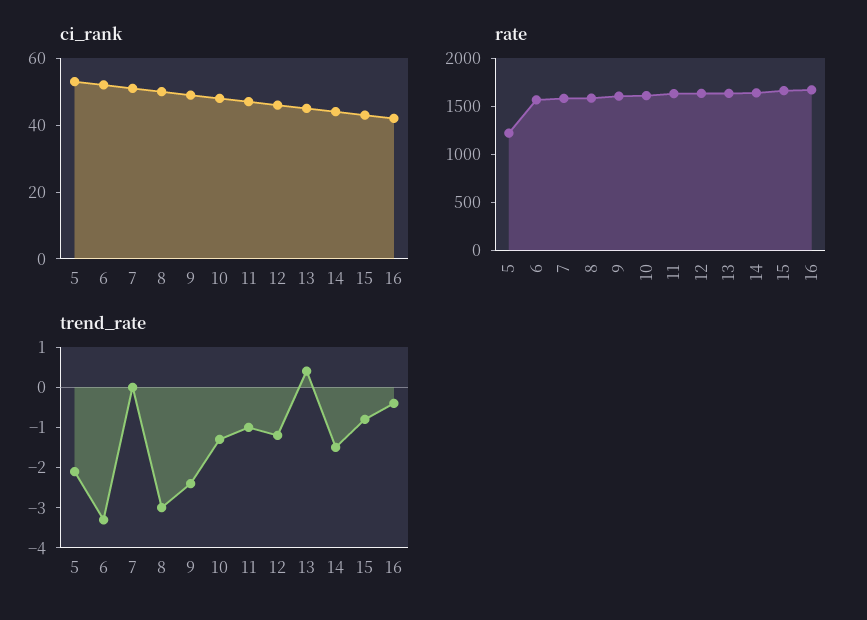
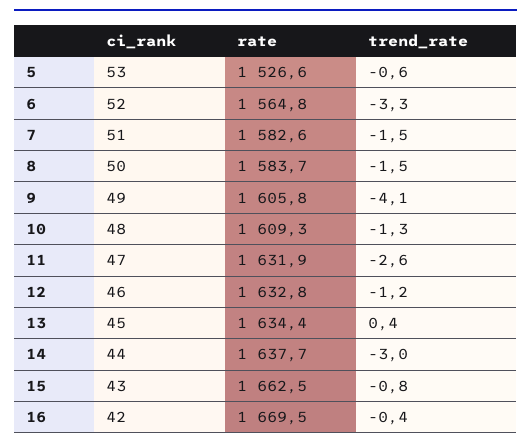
  {
    "ci_rank": {
      "5": 53,
      "6": 52,
      "7": 51,
      "8": 50,
      "9": 49,
      "10": 48,
      "11": 47,
      "12": 46,
      "13": 45,
      "14": 44,
      "15": 43,
      "16": 42
    },
    "rate": {
-     "5": 1200,
+     "5": 1526.6,
      "6": 1564.8,
      "7": 1582.6,
      "8": 1583.7,
      "9": 1605.8,
      "10": 1609.3,
      "11": 1631.9,
      "12": 1632.8,
      "13": 1634.4,
      "14": 1637.7,
      "15": 1662.5,
      "16": 1669.5
    },
    "trend_rate": {
-     "5": -2,
+     "5": -0.6,
      "6": -3.3,
-     "7": 0,
+     "7": -1.5,
-     "8": -3,
+     "8": -1.5,
-     "9": -2.5,
+     "9": -4.1,
      "10": -1.3,
-     "11": -1,
+     "11": -2.6,
      "12": -1.2,
      "13": 0.4,
-     "14": -1.5,
+     "14": -3,
      "15": -0.8,
      "16": -0.4
    }
  }

